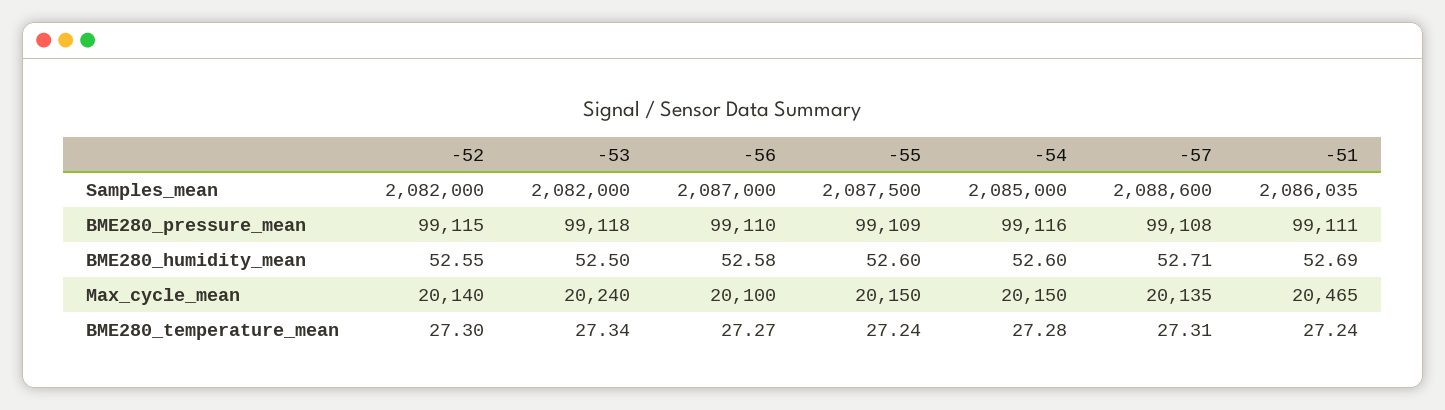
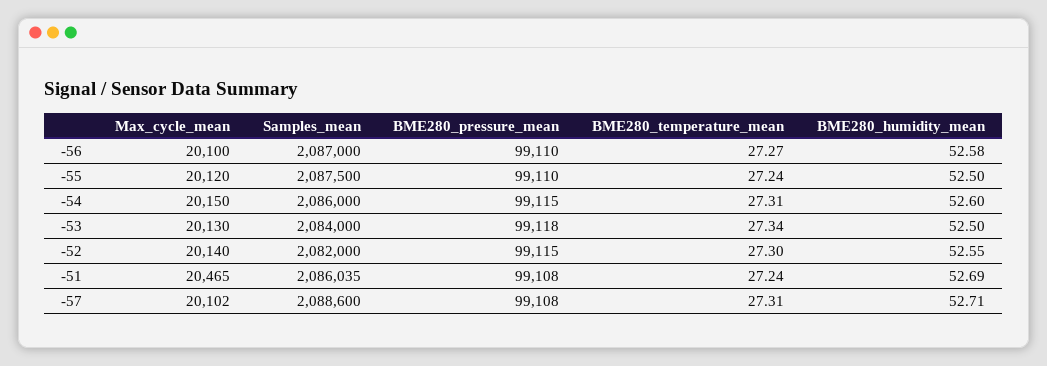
  {
    "-52": {
      "Samples_mean": 2082000,
      "BME280_pressure_mean": 99115,
      "BME280_humidity_mean": 52.55,
      "Max_cycle_mean": 20140,
      "BME280_temperature_mean": 27.3
    },
    "-53": {
-     "Samples_mean": 2082000,
+     "Samples_mean": 2084000,
      "BME280_pressure_mean": 99118,
      "BME280_humidity_mean": 52.5,
-     "Max_cycle_mean": 20240,
+     "Max_cycle_mean": 20130,
      "BME280_temperature_mean": 27.34
    },
    "-56": {
      "Samples_mean": 2087000,
      "BME280_pressure_mean": 99110,
      "BME280_humidity_mean": 52.58,
      "Max_cycle_mean": 20100,
      "BME280_temperature_mean": 27.27
    },
    "-55": {
      "Samples_mean": 2087500,
-     "BME280_pressure_mean": 99109,
+     "BME280_pressure_mean": 99110,
-     "BME280_humidity_mean": 52.6,
+     "BME280_humidity_mean": 52.5,
-     "Max_cycle_mean": 20150,
+     "Max_cycle_mean": 20120,
      "BME280_temperature_mean": 27.24
    },
    "-54": {
-     "Samples_mean": 2085000,
+     "Samples_mean": 2086000,
-     "BME280_pressure_mean": 99116,
+     "BME280_pressure_mean": 99115,
      "BME280_humidity_mean": 52.6,
      "Max_cycle_mean": 20150,
-     "BME280_temperature_mean": 27.28
+     "BME280_temperature_mean": 27.31
    },
    "-57": {
      "Samples_mean": 2088600,
      "BME280_pressure_mean": 99108,
      "BME280_humidity_mean": 52.71,
-     "Max_cycle_mean": 20135,
+     "Max_cycle_mean": 20102,
      "BME280_temperature_mean": 27.31
    },
    "-51": {
      "Samples_mean": 2086035,
-     "BME280_pressure_mean": 99111,
+     "BME280_pressure_mean": 99108,
      "BME280_humidity_mean": 52.69,
      "Max_cycle_mean": 20465,
      "BME280_temperature_mean": 27.24
    }
  }

